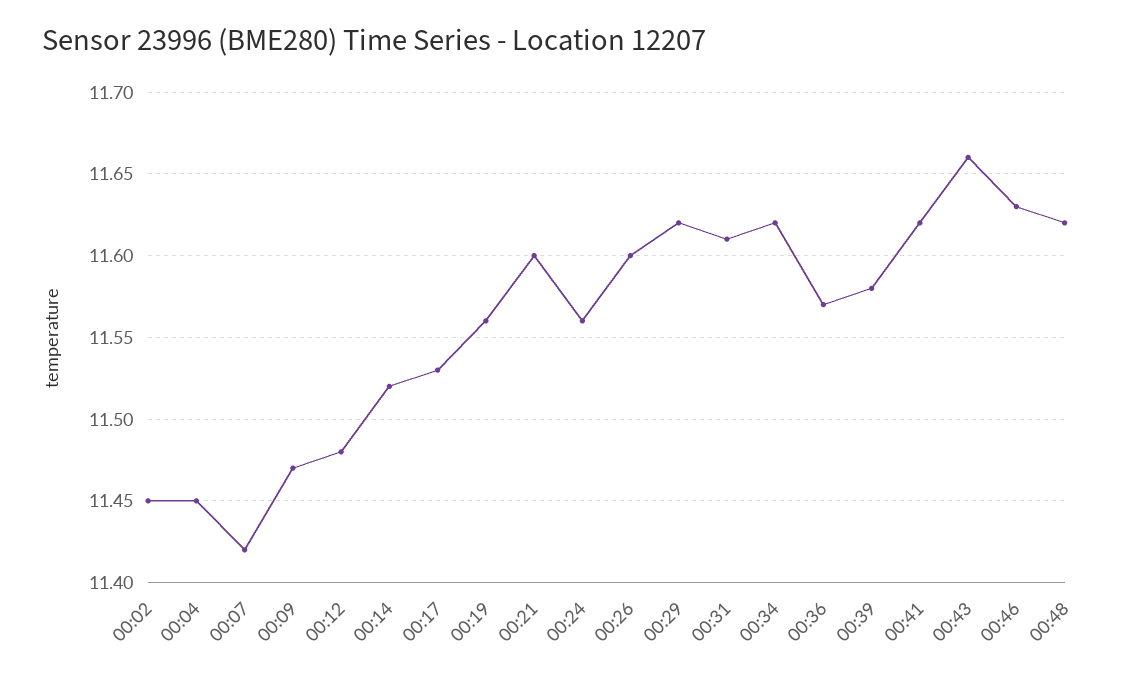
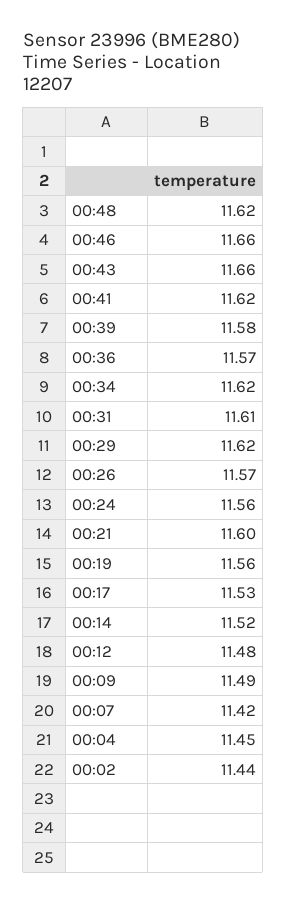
  {
-   "00:02": 11.45,
+   "00:02": 11.44,
    "00:04": 11.45,
    "00:07": 11.42,
-   "00:09": 11.47,
+   "00:09": 11.49,
    "00:12": 11.48,
    "00:14": 11.52,
    "00:17": 11.53,
    "00:19": 11.56,
    "00:21": 11.6,
    "00:24": 11.56,
-   "00:26": 11.6,
+   "00:26": 11.57,
    "00:29": 11.62,
    "00:31": 11.61,
    "00:34": 11.62,
    "00:36": 11.57,
    "00:39": 11.58,
    "00:41": 11.62,
    "00:43": 11.66,
-   "00:46": 11.63,
+   "00:46": 11.66,
    "00:48": 11.62
  }

